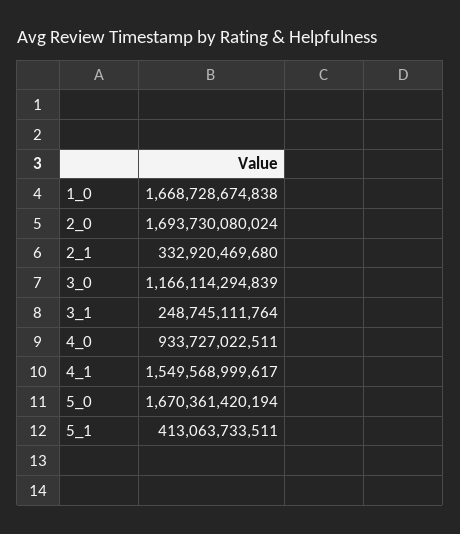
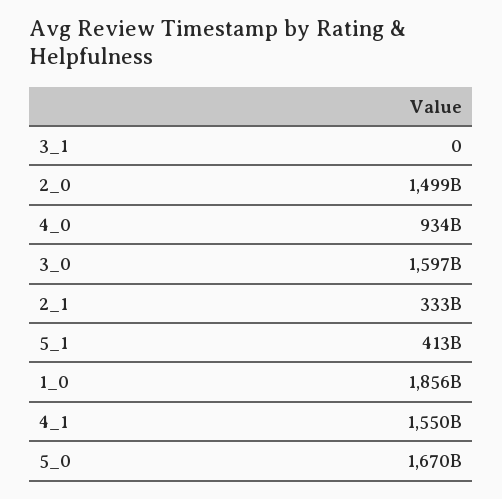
  {
-   "1_0": 1668728674838,
+   "1_0": 1856000000000,
-   "2_0": 1693730080024,
+   "2_0": 1499000000000,
    "2_1": 332920469680,
-   "3_0": 1166114294839,
+   "3_0": 1597000000000,
-   "3_1": 248745111764,
+   "3_1": 0,
    "4_0": 933727022511,
    "4_1": 1549568999617,
    "5_0": 1670361420194,
    "5_1": 413063733511
  }

